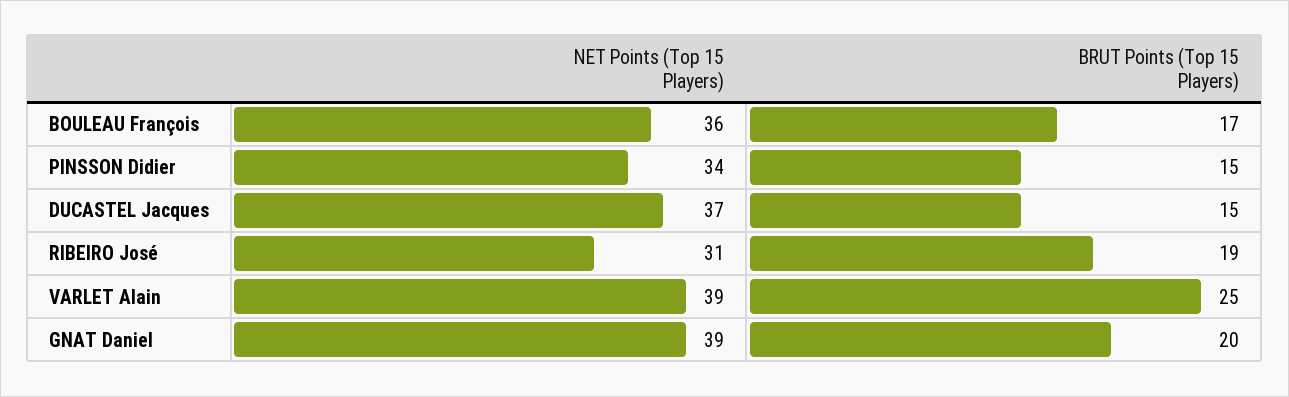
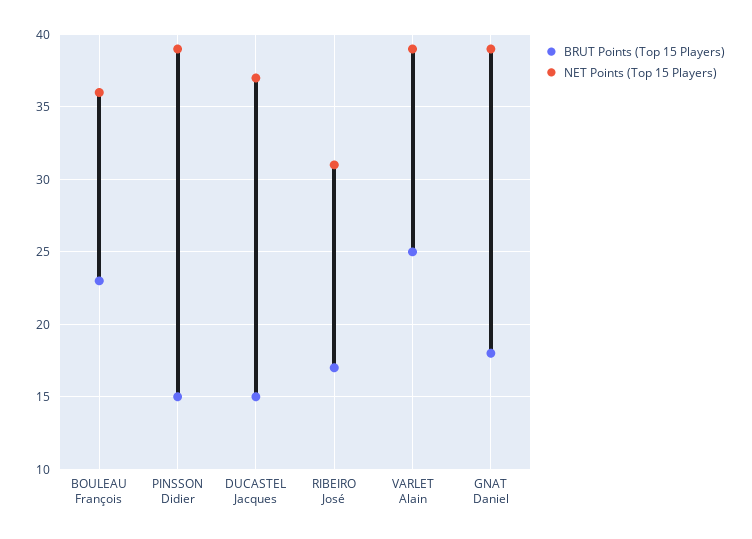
  {
    "NET Points (Top 15 Players)": {
      "BOULEAU François": 36,
-     "PINSSON Didier": 34,
+     "PINSSON Didier": 39,
      "DUCASTEL Jacques": 37,
      "RIBEIRO José": 31,
      "VARLET Alain": 39,
      "GNAT Daniel": 39
    },
    "BRUT Points (Top 15 Players)": {
-     "BOULEAU François": 17,
+     "BOULEAU François": 23,
      "PINSSON Didier": 15,
      "DUCASTEL Jacques": 15,
-     "RIBEIRO José": 19,
+     "RIBEIRO José": 17,
      "VARLET Alain": 25,
-     "GNAT Daniel": 20
+     "GNAT Daniel": 18
    }
  }

